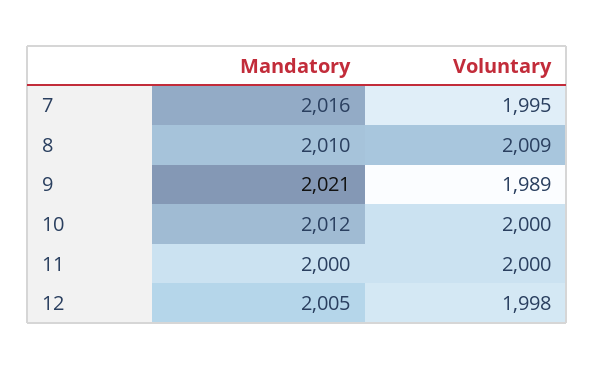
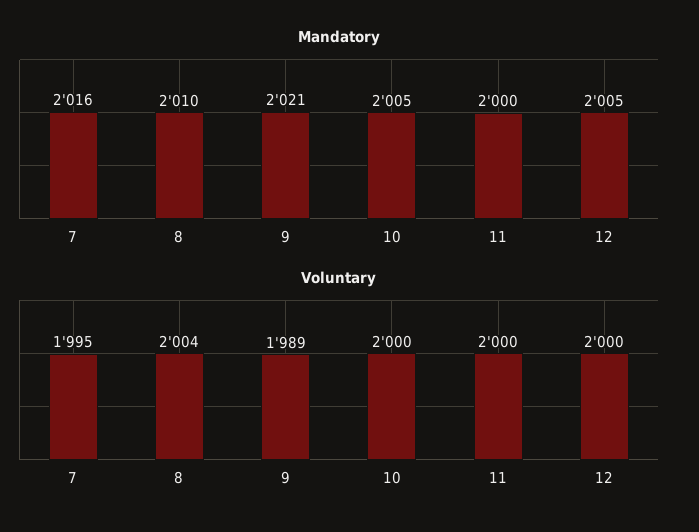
  {
    "Mandatory": {
      "7": 2016,
      "8": 2010,
      "9": 2021,
-     "10": 2012,
+     "10": 2005,
      "11": 2000,
      "12": 2005
    },
    "Voluntary": {
      "7": 1995,
-     "8": 2009,
+     "8": 2004,
      "9": 1989,
      "10": 2000,
      "11": 2000,
-     "12": 1998
+     "12": 2000
    }
  }

